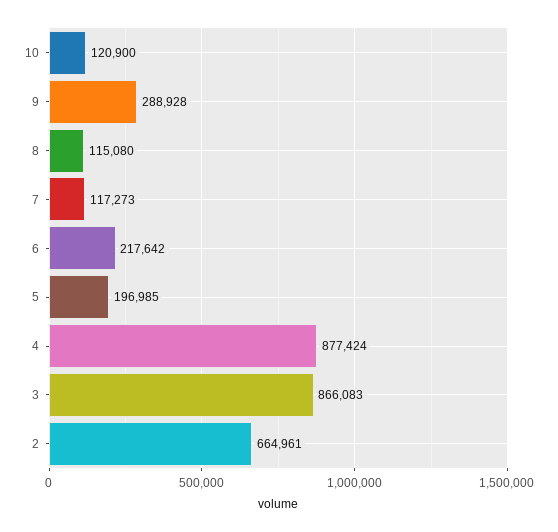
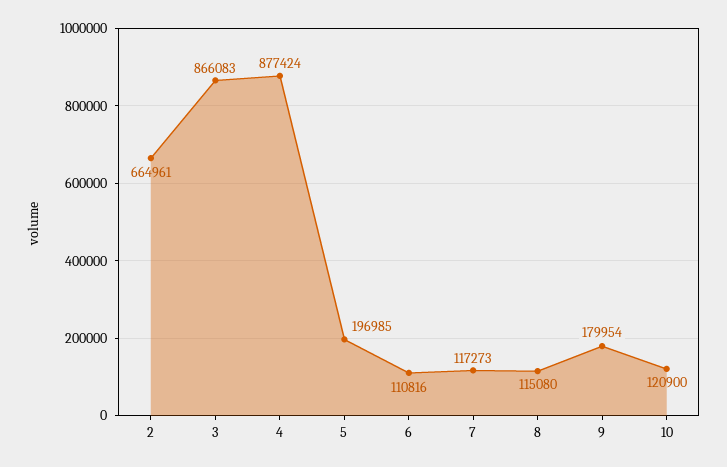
  {
    "10": 120900,
-   "9": 288928,
+   "9": 179954,
    "8": 115080,
    "7": 117273,
-   "6": 217642,
+   "6": 110816,
    "5": 196985,
    "4": 877424,
    "3": 866083,
    "2": 664961
  }

